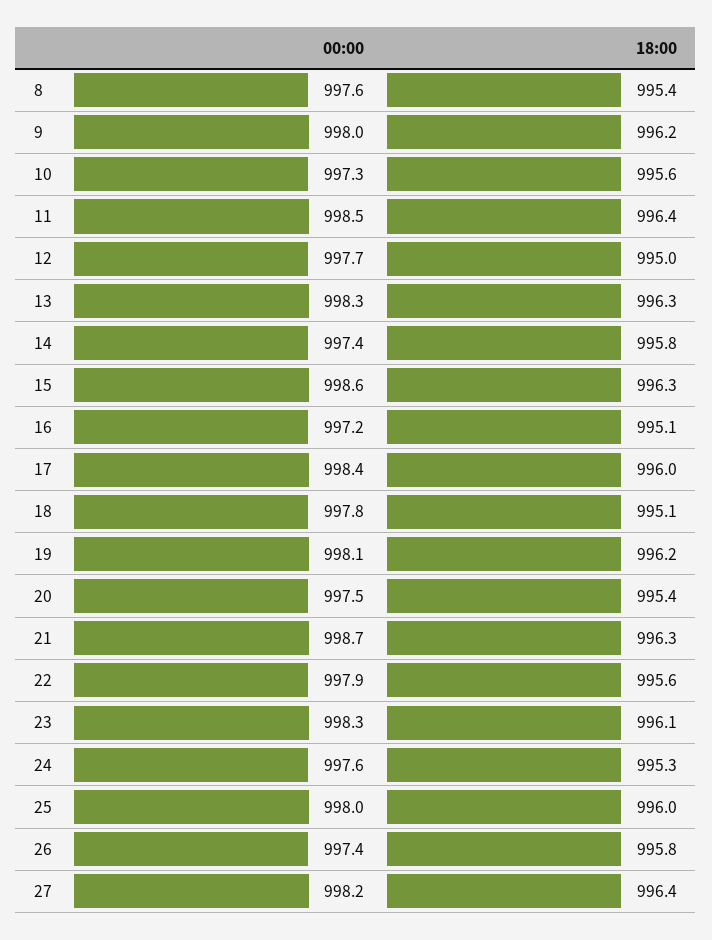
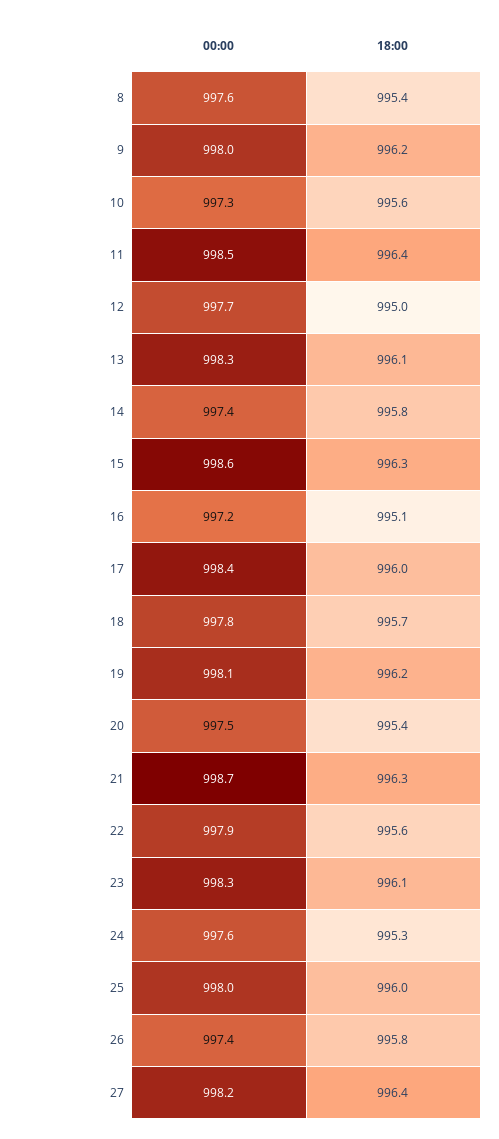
  {
    "00:00": {
      "8": 997.6,
      "9": 998,
      "10": 997.3,
      "11": 998.5,
      "12": 997.7,
      "13": 998.3,
      "14": 997.4,
      "15": 998.6,
      "16": 997.2,
      "17": 998.4,
      "18": 997.8,
      "19": 998.1,
      "20": 997.5,
      "21": 998.7,
      "22": 997.9,
      "23": 998.3,
      "24": 997.6,
      "25": 998,
      "26": 997.4,
      "27": 998.2
    },
    "18:00": {
      "8": 995.4,
      "9": 996.2,
      "10": 995.6,
      "11": 996.4,
      "12": 995,
-     "13": 996.3,
+     "13": 996.1,
      "14": 995.8,
      "15": 996.3,
      "16": 995.1,
      "17": 996,
-     "18": 995.1,
+     "18": 995.7,
      "19": 996.2,
      "20": 995.4,
      "21": 996.3,
      "22": 995.6,
      "23": 996.1,
      "24": 995.3,
      "25": 996,
      "26": 995.8,
      "27": 996.4
    }
  }

